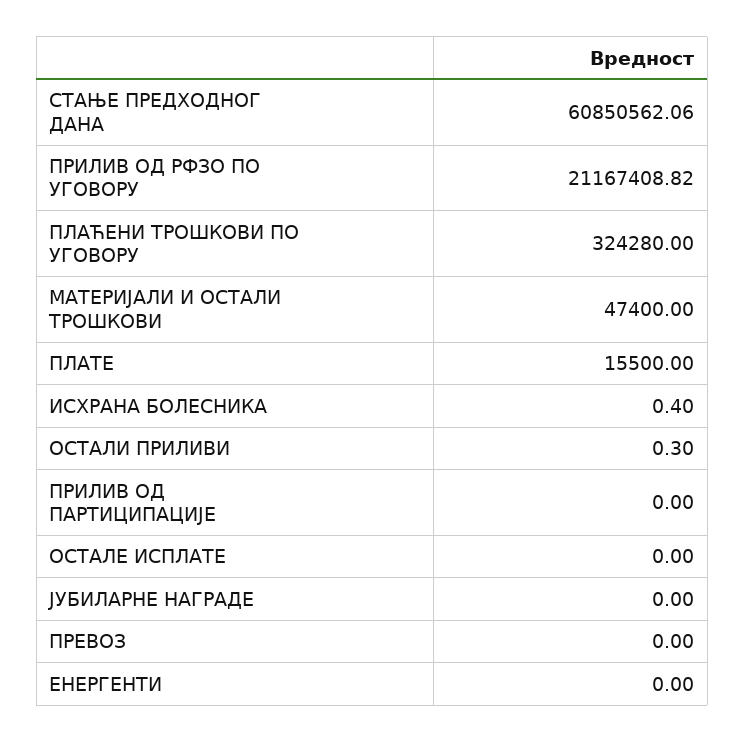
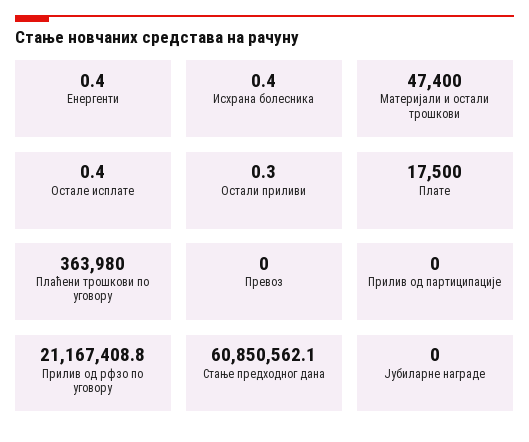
  {
    "СТАЊЕ ПРЕДХОДНОГ ДАНА": 60850562.06,
    "ПРИЛИВ ОД РФЗО ПО УГОВОРУ": 21167408.82,
-   "ПЛАЋЕНИ ТРОШКОВИ ПО УГОВОРУ": 324280,
+   "ПЛАЋЕНИ ТРОШКОВИ ПО УГОВОРУ": 363980,
    "МАТЕРИЈАЛИ И ОСТАЛИ ТРОШКОВИ": 47400,
-   "ПЛАТЕ": 15500,
+   "ПЛАТЕ": 17500,
    "ИСХРАНА БОЛЕСНИКА": 0.4,
    "ОСТАЛИ ПРИЛИВИ": 0.3,
    "ПРИЛИВ ОД ПАРТИЦИПАЦИЈЕ": 0,
-   "ОСТАЛЕ ИСПЛАТЕ": 0,
+   "ОСТАЛЕ ИСПЛАТЕ": 0.4,
    "ЈУБИЛАРНЕ НАГРАДЕ": 0,
    "ПРЕВОЗ": 0,
-   "ЕНЕРГЕНТИ": 0
+   "ЕНЕРГЕНТИ": 0.4
  }

